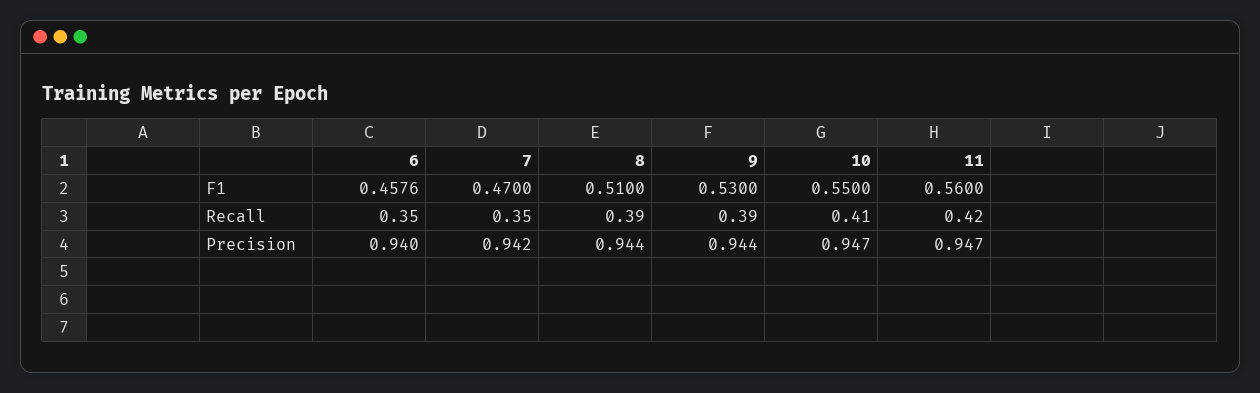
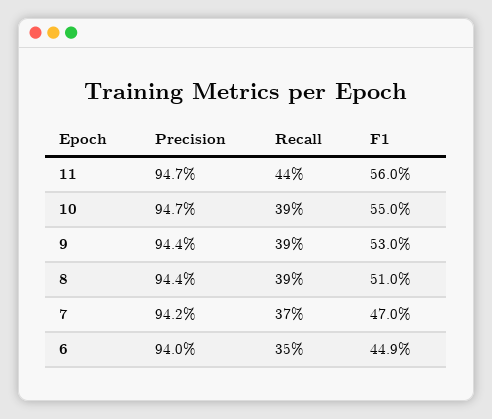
  {
    "6": {
-     "F1": 0.4576,
+     "F1": 0.449,
      "Recall": 0.35,
      "Precision": 0.94
    },
    "7": {
      "F1": 0.47,
-     "Recall": 0.35,
+     "Recall": 0.37,
      "Precision": 0.942
    },
    "8": {
      "F1": 0.51,
      "Recall": 0.39,
      "Precision": 0.944
    },
    "9": {
      "F1": 0.53,
      "Recall": 0.39,
      "Precision": 0.944
    },
    "10": {
      "F1": 0.55,
-     "Recall": 0.41,
+     "Recall": 0.39,
      "Precision": 0.947
    },
    "11": {
      "F1": 0.56,
-     "Recall": 0.42,
+     "Recall": 0.44,
      "Precision": 0.947
    }
  }

